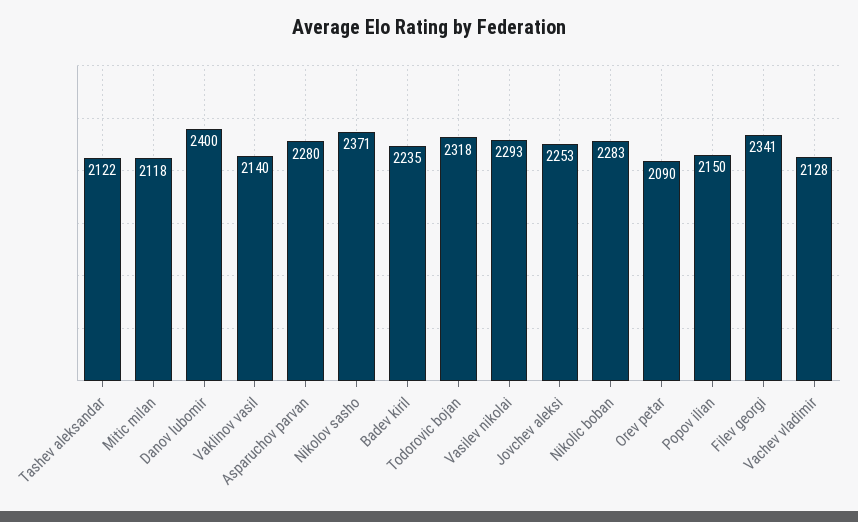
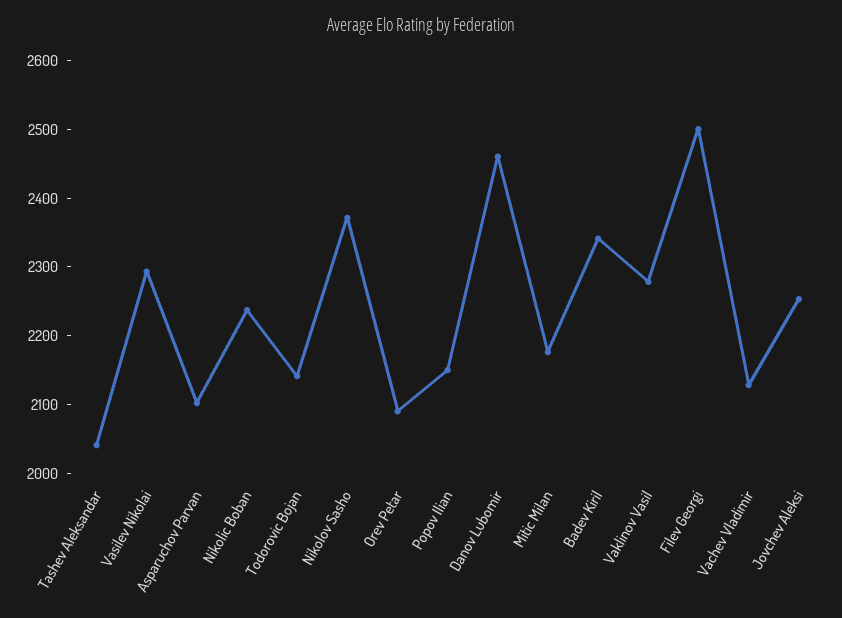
  {
-   "Tashev aleksandar": 2122,
+   "Tashev aleksandar": 2040,
-   "Mitic milan": 2118,
+   "Mitic milan": 2180,
-   "Danov lubomir": 2400,
+   "Danov lubomir": 2460,
-   "Vaklinov vasil": 2140,
+   "Vaklinov vasil": 2280,
-   "Asparuchov parvan": 2280,
+   "Asparuchov parvan": 2100,
    "Nikolov sasho": 2371,
-   "Badev kiril": 2235,
+   "Badev kiril": 2340,
-   "Todorovic bojan": 2318,
+   "Todorovic bojan": 2140,
    "Vasilev nikolai": 2293,
    "Jovchev aleksi": 2253,
-   "Nikolic boban": 2283,
+   "Nikolic boban": 2240,
    "Orev petar": 2090,
    "Popov ilian": 2150,
-   "Filev georgi": 2341,
+   "Filev georgi": 2500,
    "Vachev vladimir": 2128
  }

